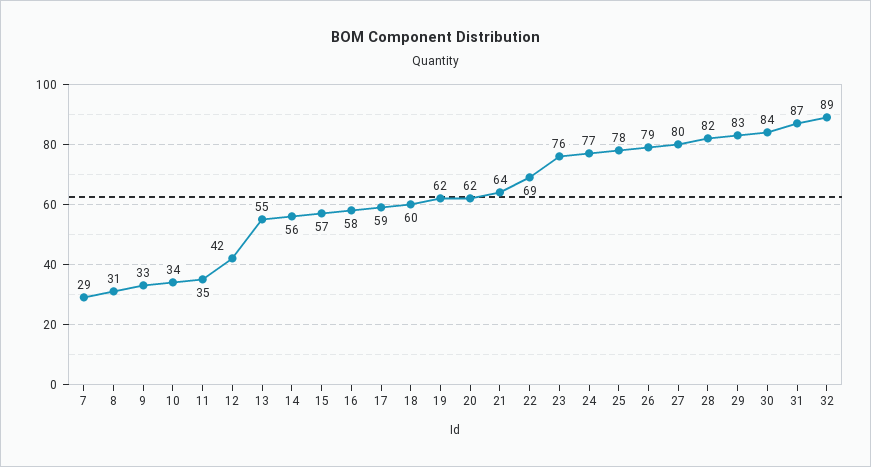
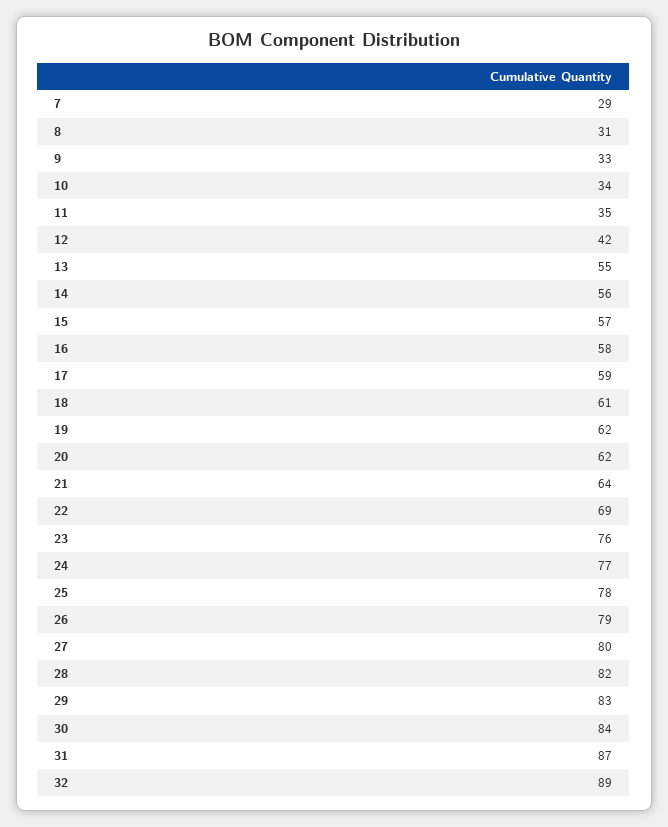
  {
    "7": 29,
    "8": 31,
    "9": 33,
    "10": 34,
    "11": 35,
    "12": 42,
    "13": 55,
    "14": 56,
    "15": 57,
    "16": 58,
    "17": 59,
-   "18": 60,
+   "18": 61,
    "19": 62,
    "20": 62,
    "21": 64,
    "22": 69,
    "23": 76,
    "24": 77,
    "25": 78,
    "26": 79,
    "27": 80,
    "28": 82,
    "29": 83,
    "30": 84,
    "31": 87,
    "32": 89
  }

